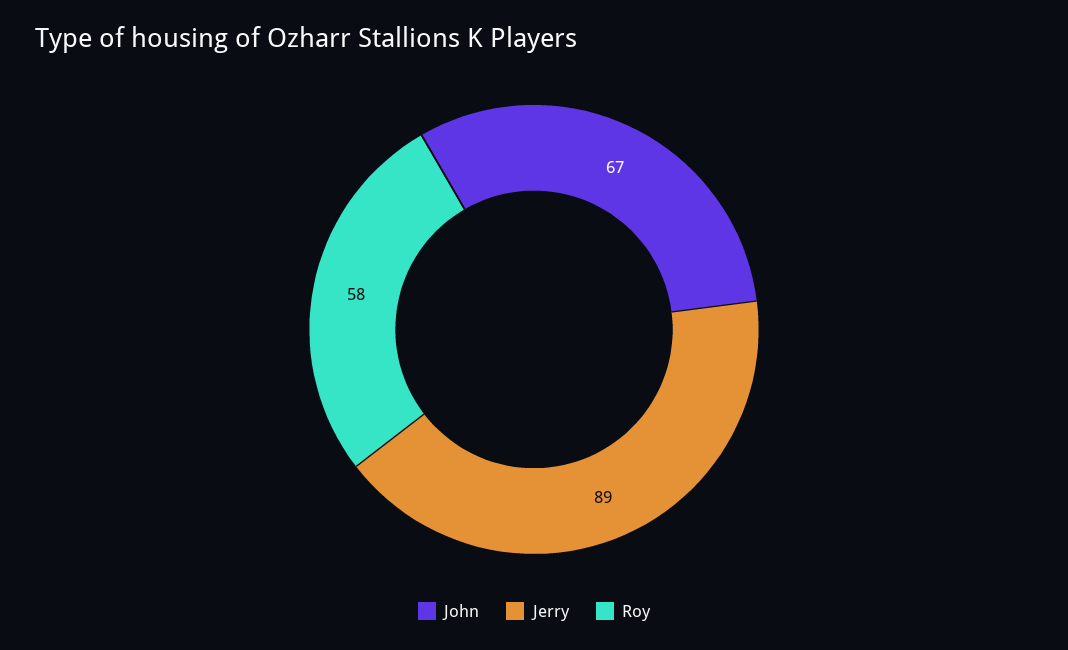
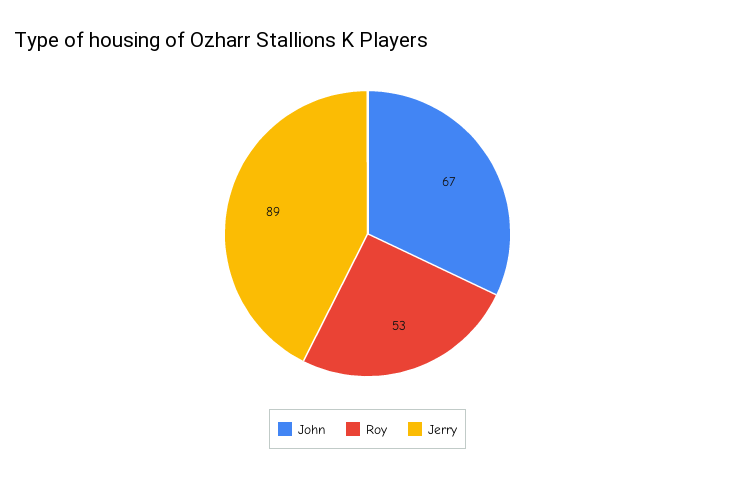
  {
    "John": 67,
    "Jerry": 89,
-   "Roy": 58
+   "Roy": 53
  }

